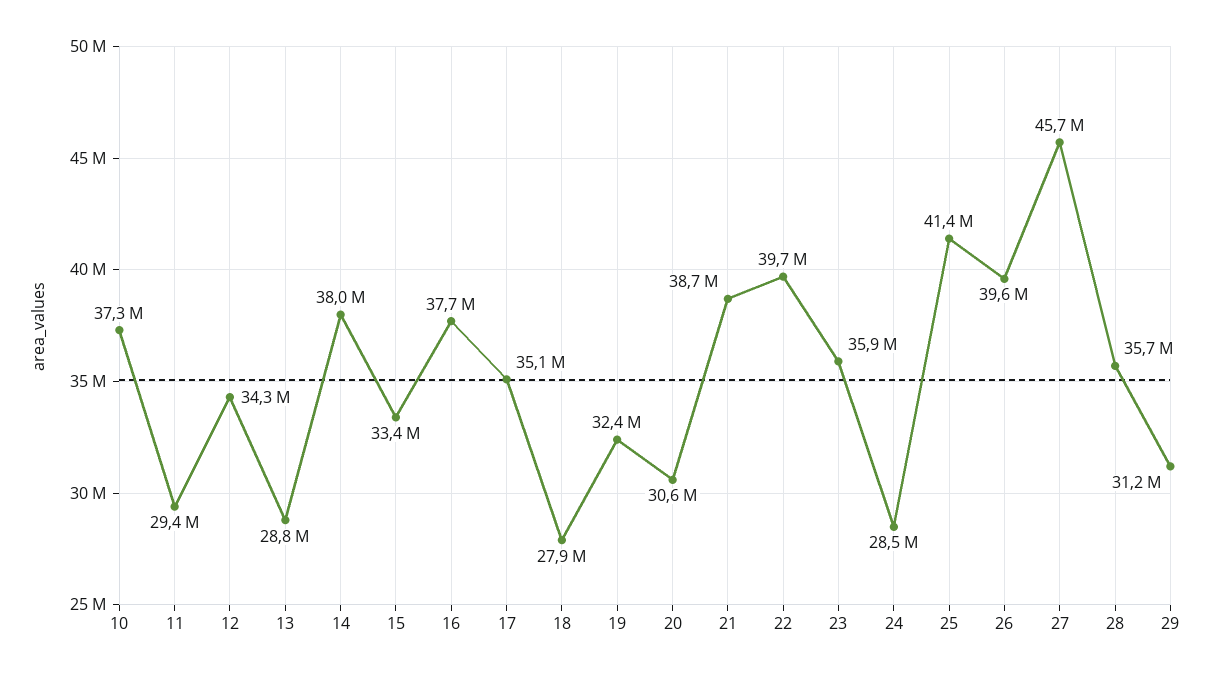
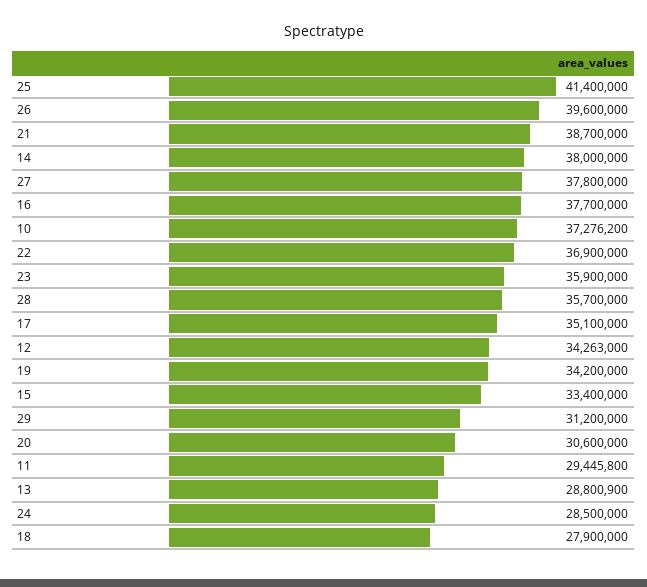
  {
    "10": 37276200,
    "11": 29445800,
    "12": 34263000,
    "13": 28800900,
    "14": 38000000,
    "15": 33400000,
    "16": 37700000,
    "17": 35100000,
    "18": 27900000,
-   "19": 32400000,
+   "19": 34200000,
    "20": 30600000,
    "21": 38700000,
-   "22": 39700000,
+   "22": 36900000,
    "23": 35900000,
    "24": 28500000,
    "25": 41400000,
    "26": 39600000,
-   "27": 45700000,
+   "27": 37800000,
    "28": 35700000,
    "29": 31200000
  }

